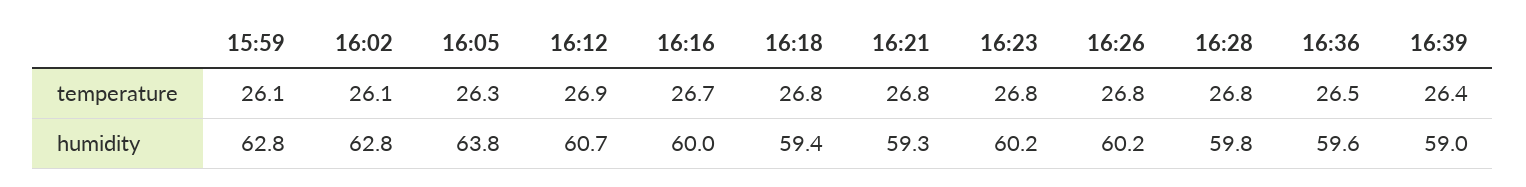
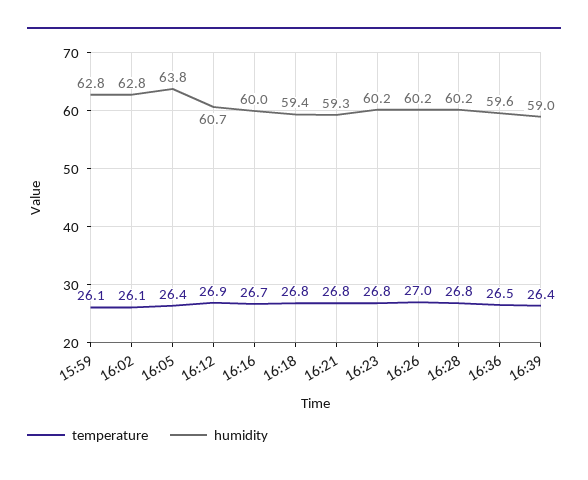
  {
    "temperature": {
      "15:59": 26.1,
      "16:02": 26.1,
-     "16:05": 26.3,
+     "16:05": 26.4,
      "16:12": 26.9,
      "16:16": 26.7,
      "16:18": 26.8,
      "16:21": 26.8,
      "16:23": 26.8,
-     "16:26": 26.8,
+     "16:26": 27,
      "16:28": 26.8,
      "16:36": 26.5,
      "16:39": 26.4
    },
    "humidity": {
      "15:59": 62.8,
      "16:02": 62.8,
      "16:05": 63.8,
      "16:12": 60.7,
      "16:16": 60,
      "16:18": 59.4,
      "16:21": 59.3,
      "16:23": 60.2,
      "16:26": 60.2,
-     "16:28": 59.8,
+     "16:28": 60.2,
      "16:36": 59.6,
      "16:39": 59
    }
  }

